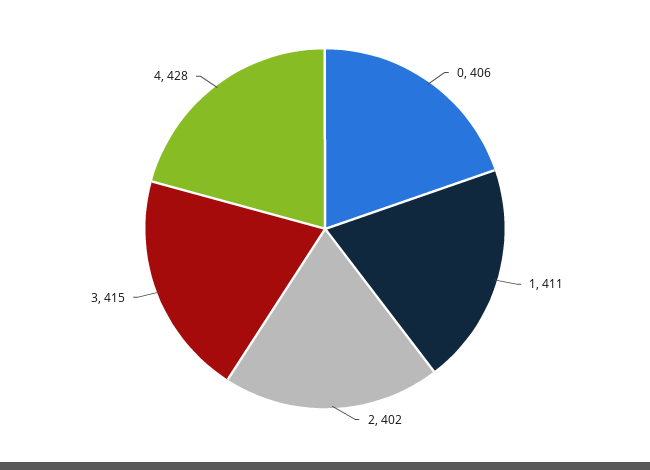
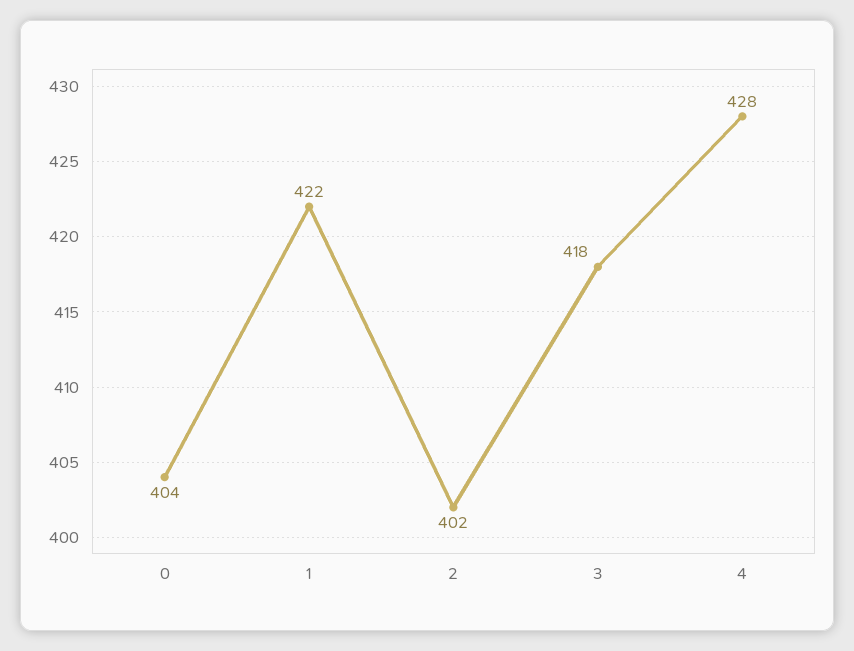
  {
-   "0": 406,
+   "0": 404,
-   "1": 411,
+   "1": 422,
    "2": 402,
-   "3": 415,
+   "3": 418,
    "4": 428
  }

